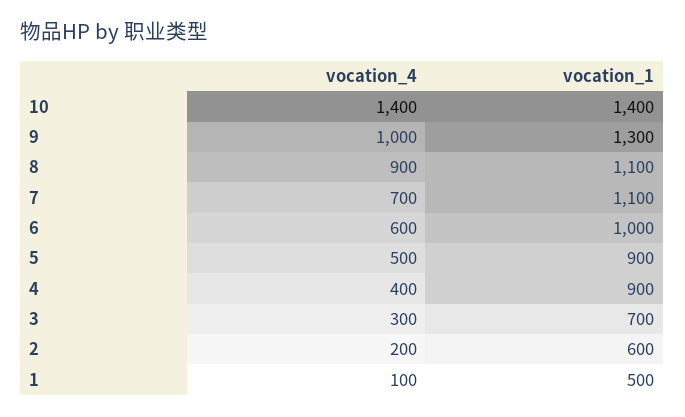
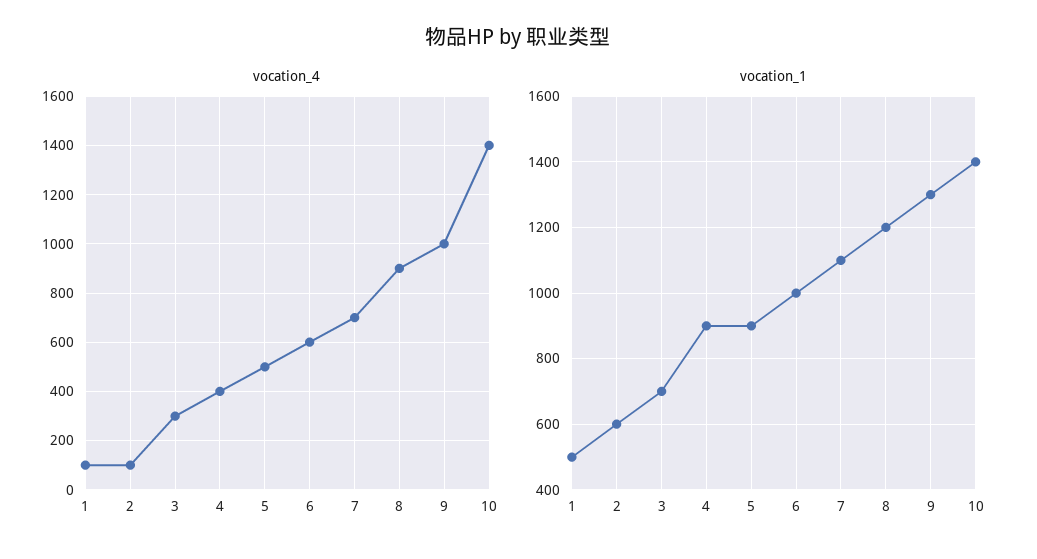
  {
    "vocation_4": {
      "10": 1400,
      "9": 1000,
      "8": 900,
      "7": 700,
      "6": 600,
      "5": 500,
      "4": 400,
      "3": 300,
-     "2": 200,
+     "2": 100,
      "1": 100
    },
    "vocation_1": {
      "10": 1400,
      "9": 1300,
-     "8": 1100,
+     "8": 1200,
      "7": 1100,
      "6": 1000,
      "5": 900,
      "4": 900,
      "3": 700,
      "2": 600,
      "1": 500
    }
  }

